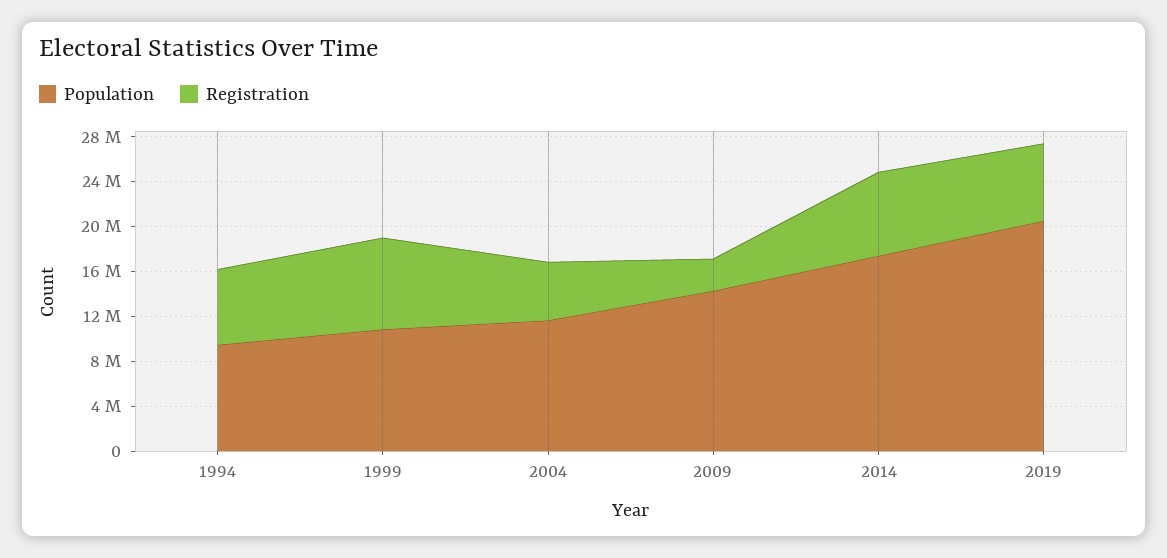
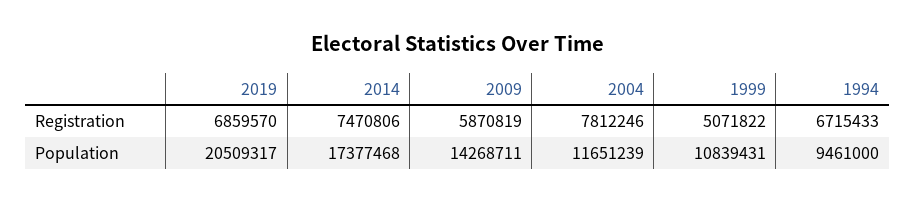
  {
    "Population": {
      "1994": 9461000,
      "1999": 10839431,
      "2004": 11651239,
      "2009": 14268711,
      "2014": 17377468,
      "2019": 20509317
    },
    "Registration": {
      "1994": 6715433,
-     "1999": 8000000,
+     "1999": 5071822,
-     "2004": 5000000,
+     "2004": 7812246,
-     "2009": 3000000,
+     "2009": 5870819,
      "2014": 7470806,
      "2019": 6859570
    }
  }

